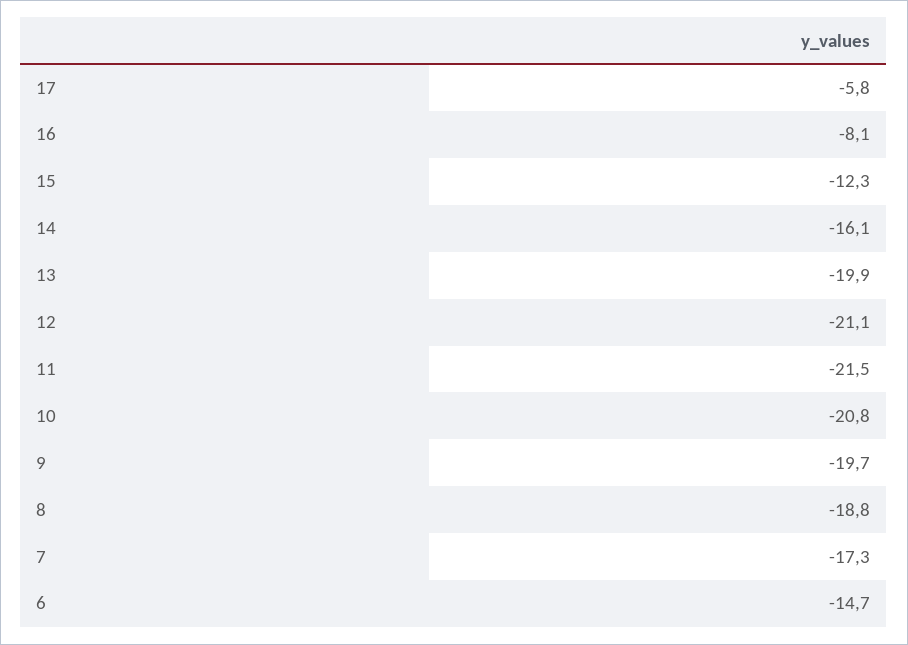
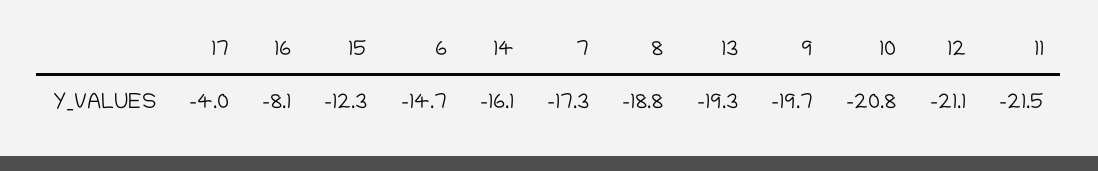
  {
-   "17": -5.8,
+   "17": -4,
    "16": -8.1,
    "15": -12.3,
    "14": -16.1,
-   "13": -19.9,
+   "13": -19.3,
    "12": -21.1,
    "11": -21.5,
    "10": -20.8,
    "9": -19.7,
    "8": -18.8,
    "7": -17.3,
    "6": -14.7
  }

